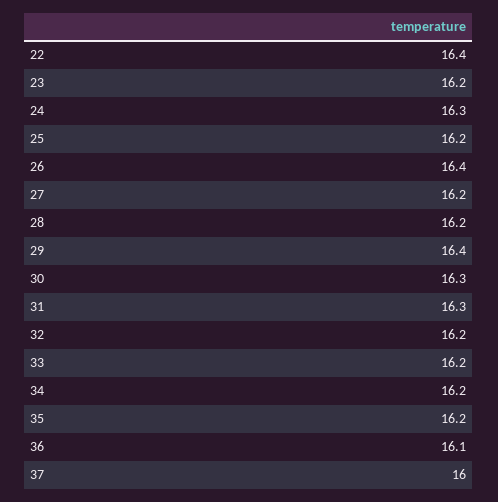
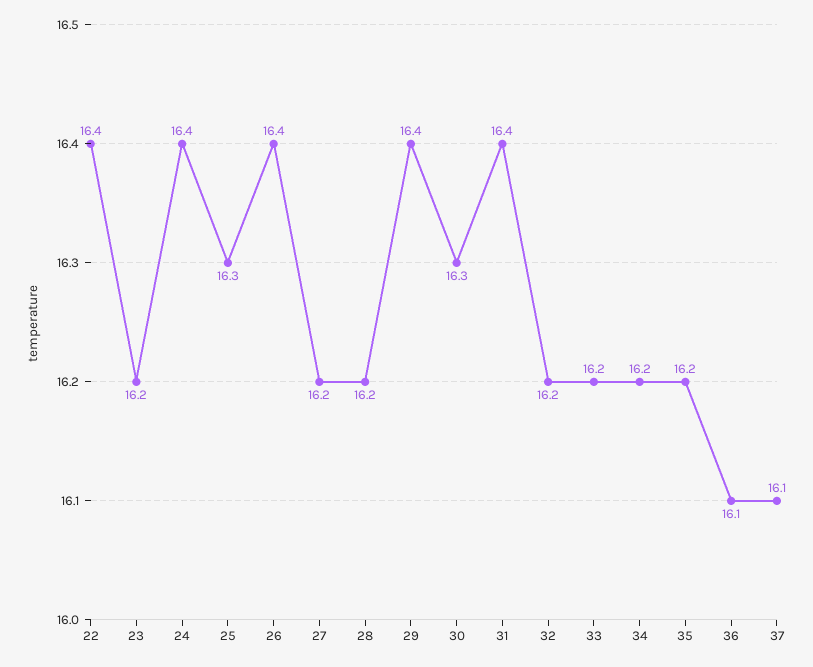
  {
    "22": 16.4,
    "23": 16.2,
-   "24": 16.3,
+   "24": 16.4,
-   "25": 16.2,
+   "25": 16.3,
    "26": 16.4,
    "27": 16.2,
    "28": 16.2,
    "29": 16.4,
    "30": 16.3,
-   "31": 16.3,
+   "31": 16.4,
    "32": 16.2,
    "33": 16.2,
    "34": 16.2,
    "35": 16.2,
    "36": 16.1,
-   "37": 16
+   "37": 16.1
  }

